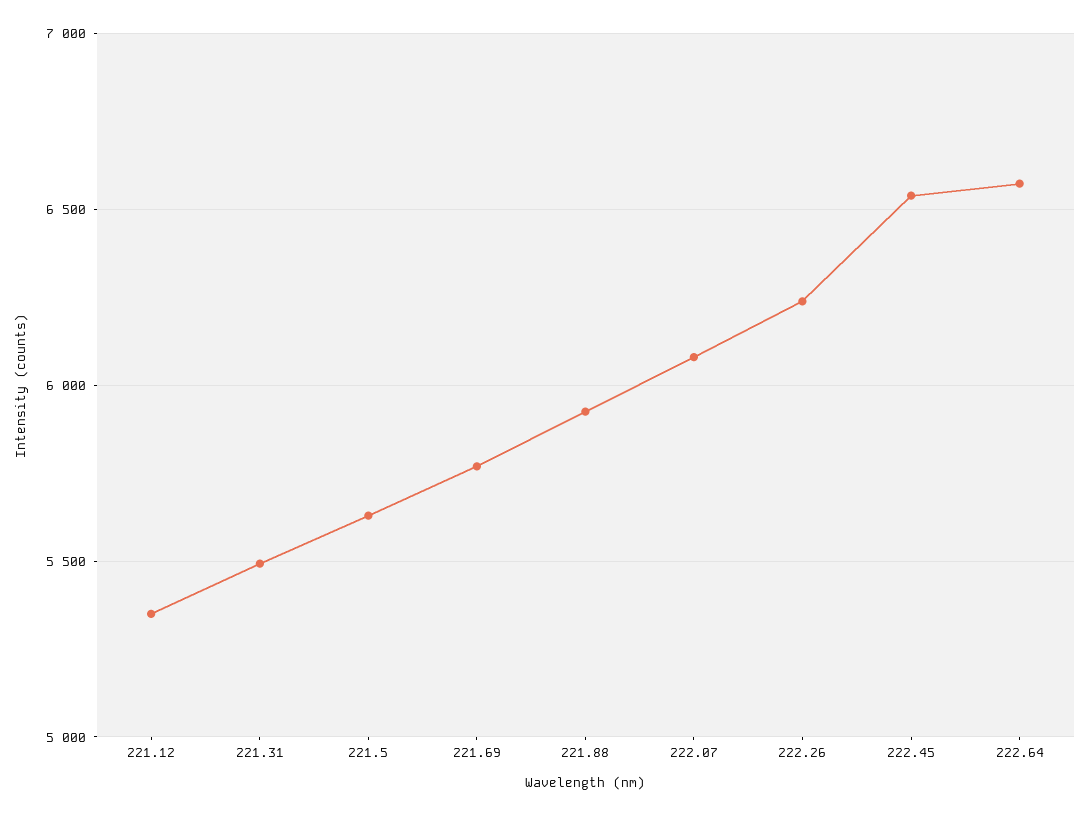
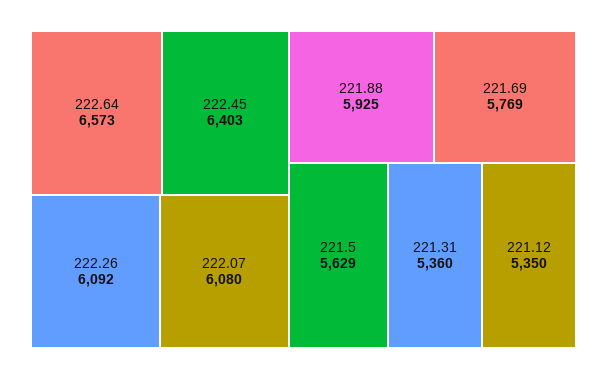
  {
    "221.12": 5350,
-   "221.31": 5500,
+   "221.31": 5360,
    "221.5": 5629,
    "221.69": 5769,
    "221.88": 5925,
    "222.07": 6080,
-   "222.26": 6250,
+   "222.26": 6092,
-   "222.45": 6550,
+   "222.45": 6403,
    "222.64": 6573
  }

